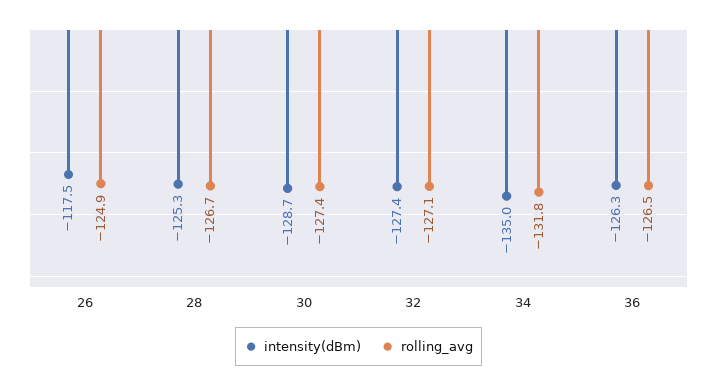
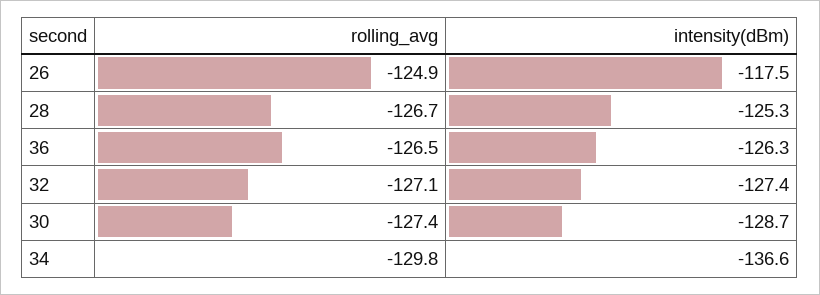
  {
    "intensity(dBm)": {
      "26": -117.5,
      "28": -125.3,
      "30": -128.7,
      "32": -127.4,
-     "34": -135,
+     "34": -136.6,
      "36": -126.3
    },
    "rolling_avg": {
      "26": -124.9,
      "28": -126.7,
      "30": -127.4,
      "32": -127.1,
-     "34": -131.8,
+     "34": -129.8,
      "36": -126.5
    }
  }

